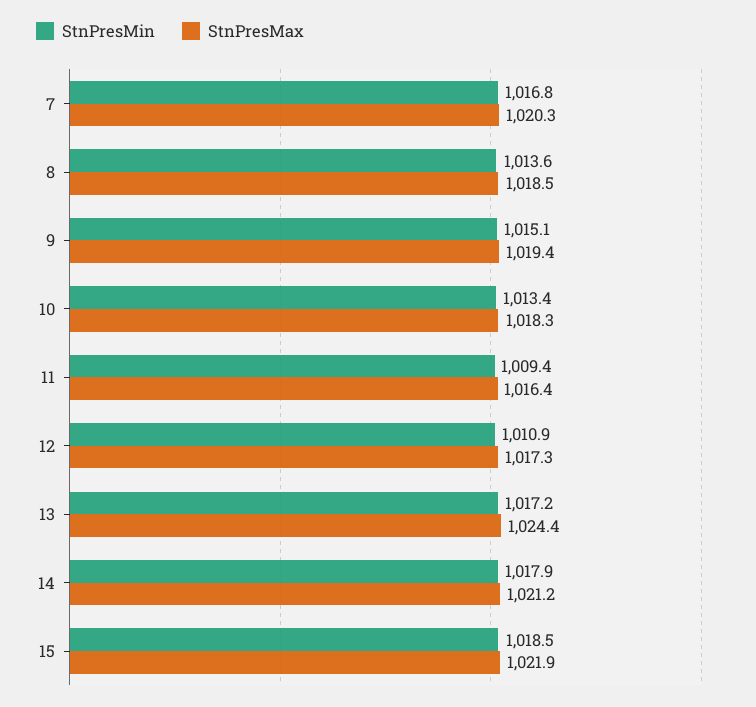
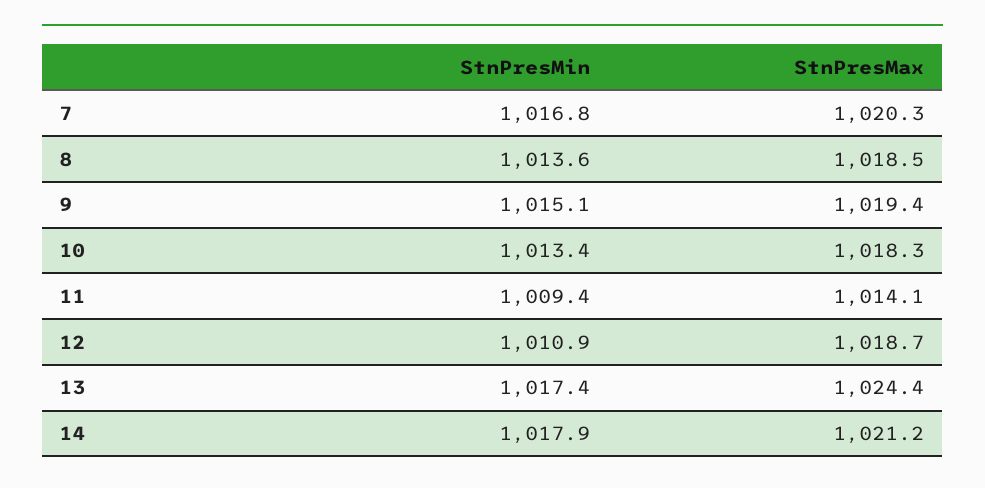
  {
    "StnPresMin": {
      "7": 1016.8,
      "8": 1013.6,
      "9": 1015.1,
      "10": 1013.4,
      "11": 1009.4,
      "12": 1010.9,
-     "13": 1017.2,
+     "13": 1017.4,
-     "14": 1017.9,
+     "14": 1017.9
-     "15": 1018.5
    },
    "StnPresMax": {
      "7": 1020.3,
      "8": 1018.5,
      "9": 1019.4,
      "10": 1018.3,
-     "11": 1016.4,
+     "11": 1014.1,
-     "12": 1017.3,
+     "12": 1018.7,
      "13": 1024.4,
-     "14": 1021.2,
+     "14": 1021.2
-     "15": 1021.9
    }
  }

